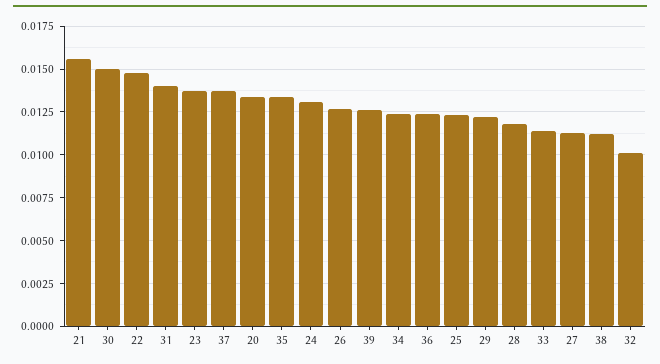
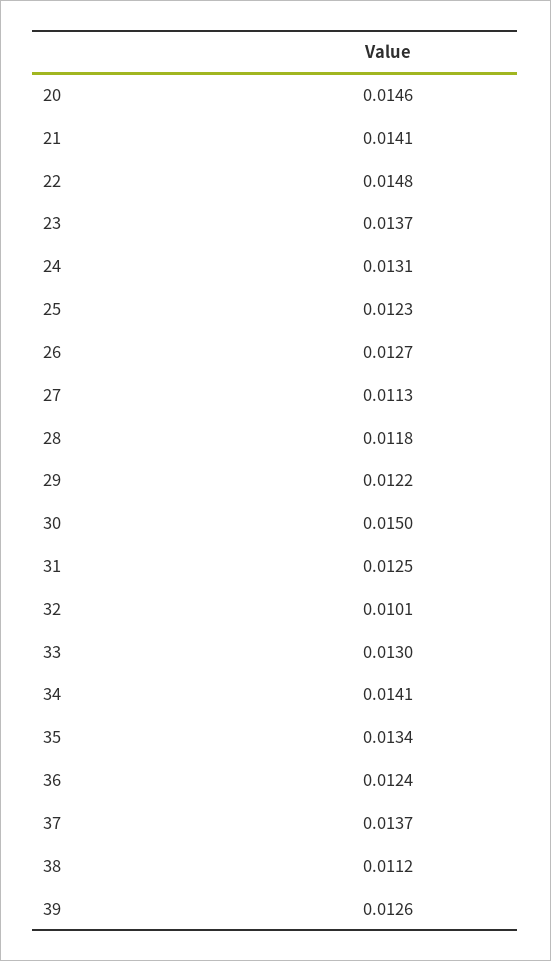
  {
-   "21": 0.0155,
+   "21": 0.0141,
    "30": 0.015,
    "22": 0.0148,
-   "31": 0.014,
+   "31": 0.0125,
    "23": 0.0137,
    "37": 0.0137,
-   "20": 0.0135,
+   "20": 0.0146,
    "35": 0.0134,
    "24": 0.0131,
    "26": 0.0127,
    "39": 0.0126,
-   "34": 0.0125,
+   "34": 0.0141,
    "36": 0.0124,
    "25": 0.0123,
    "29": 0.0122,
    "28": 0.0118,
-   "33": 0.0115,
+   "33": 0.013,
    "27": 0.0113,
    "38": 0.0112,
    "32": 0.0101
  }

